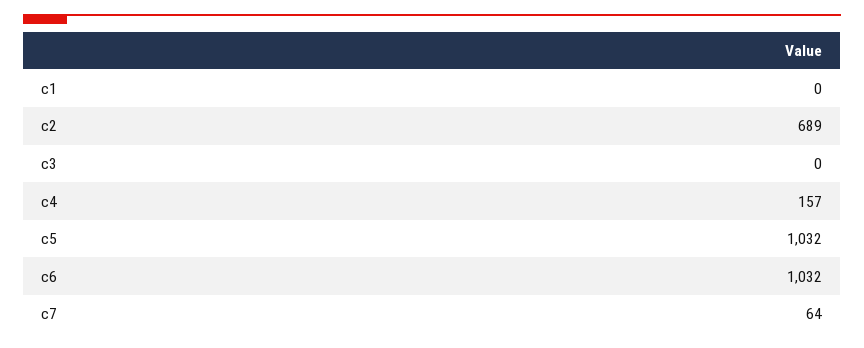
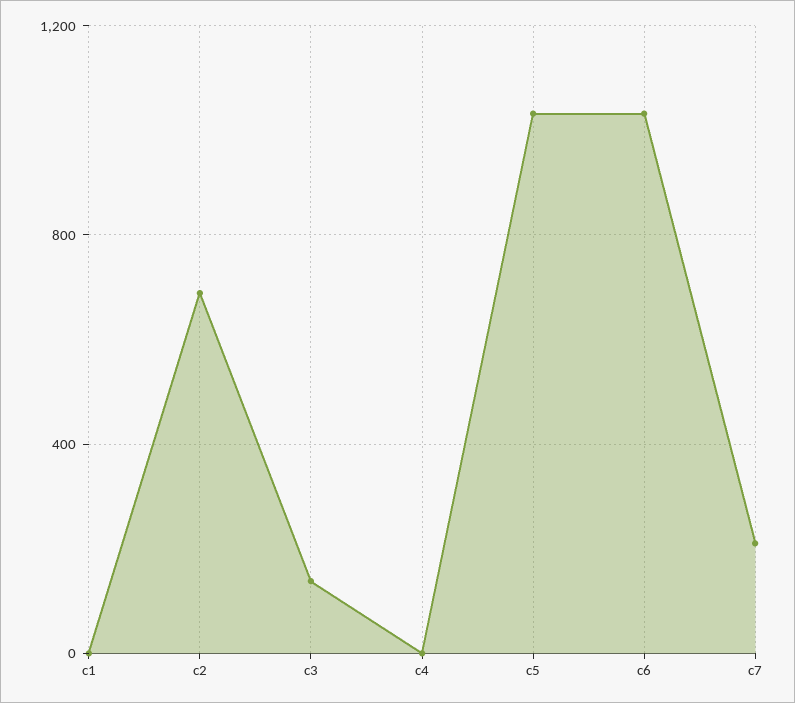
  {
    "c1": 0,
    "c2": 689,
-   "c3": 0,
+   "c3": 150,
-   "c4": 157,
+   "c4": 0,
    "c5": 1032,
    "c6": 1032,
-   "c7": 64
+   "c7": 200
  }

